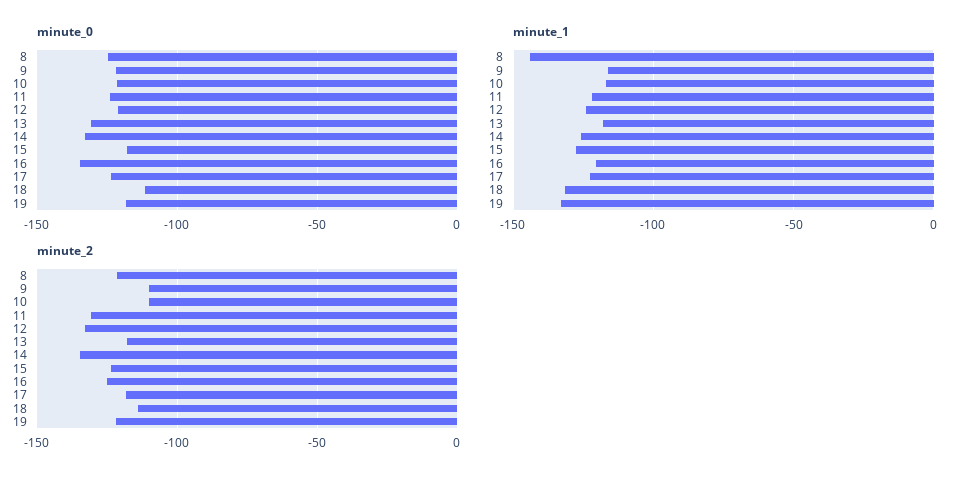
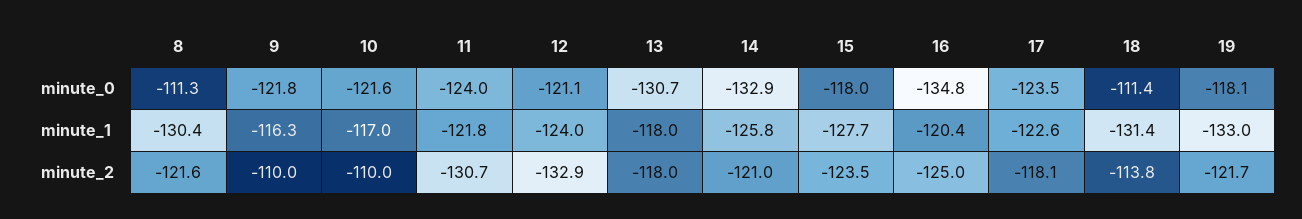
  {
    "minute_0": {
-     "8": -125,
+     "8": -111.3,
      "9": -121.8,
      "10": -121.6,
      "11": -124,
      "12": -121.1,
      "13": -130.7,
      "14": -132.9,
      "15": -118,
      "16": -134.8,
      "17": -123.5,
      "18": -111.4,
      "19": -118.1
    },
    "minute_1": {
-     "8": -145,
+     "8": -130.4,
      "9": -116.3,
      "10": -117,
      "11": -121.8,
      "12": -124,
      "13": -118,
      "14": -125.8,
      "15": -127.7,
      "16": -120.4,
      "17": -122.6,
      "18": -131.4,
      "19": -133
    },
    "minute_2": {
      "8": -121.6,
      "9": -110,
      "10": -110,
      "11": -130.7,
      "12": -132.9,
      "13": -118,
-     "14": -135,
+     "14": -121,
      "15": -123.5,
      "16": -125,
      "17": -118.1,
      "18": -113.8,
      "19": -121.7
    }
  }

